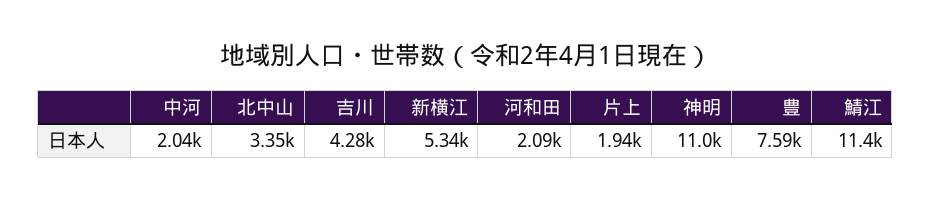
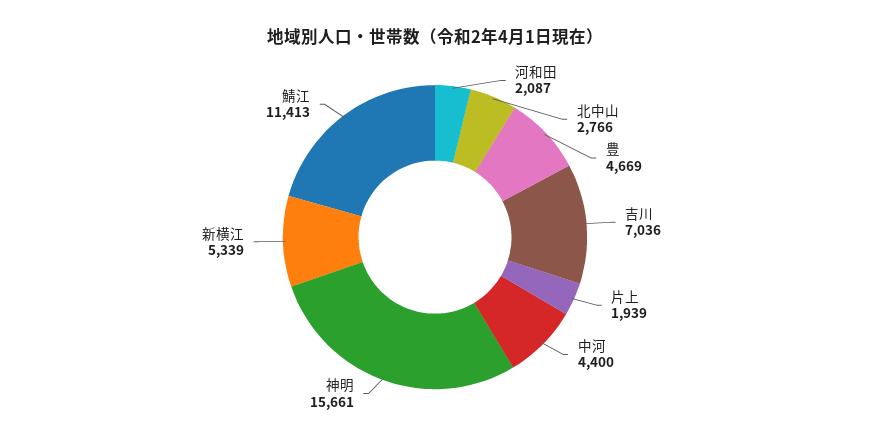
  {
-   "中河": 2040,
+   "中河": 4400,
-   "北中山": 3350,
+   "北中山": 2766,
-   "吉川": 4280,
+   "吉川": 7036,
    "新横江": 5339,
    "河和田": 2087,
    "片上": 1939,
-   "神明": 11000,
+   "神明": 15661,
-   "豊": 7590,
+   "豊": 4669,
    "鯖江": 11413
  }

